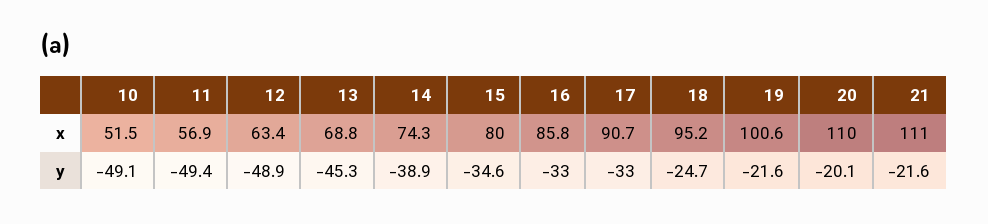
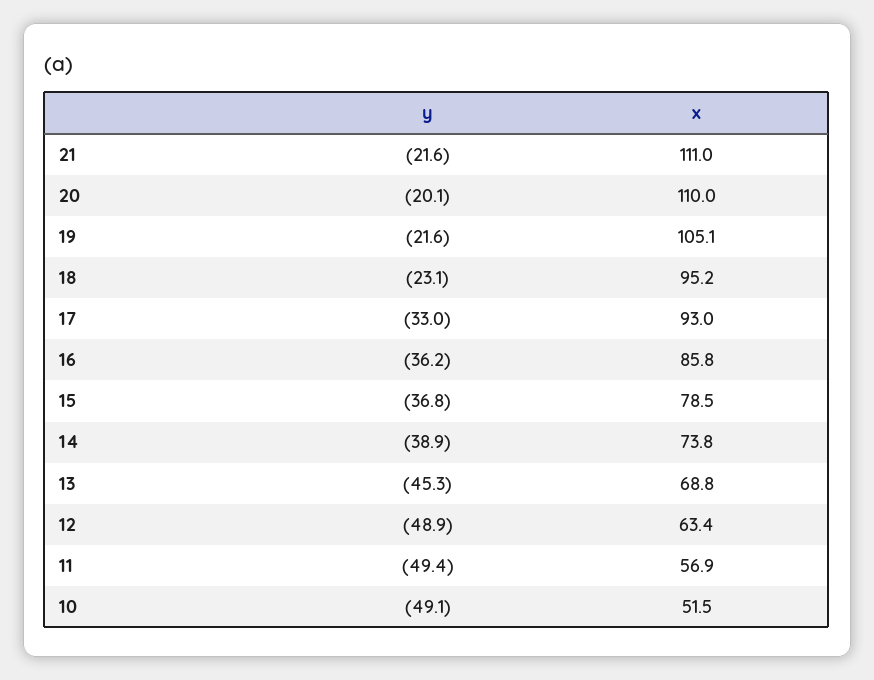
  {
    "10": {
      "x": 51.5,
      "y": -49.1
    },
    "11": {
      "x": 56.9,
      "y": -49.4
    },
    "12": {
      "x": 63.4,
      "y": -48.9
    },
    "13": {
      "x": 68.8,
      "y": -45.3
    },
    "14": {
-     "x": 74.3,
+     "x": 73.8,
      "y": -38.9
    },
    "15": {
-     "x": 80,
+     "x": 78.5,
-     "y": -34.6
+     "y": -36.8
    },
    "16": {
      "x": 85.8,
-     "y": -33
+     "y": -36.2
    },
    "17": {
-     "x": 90.7,
+     "x": 93,
      "y": -33
    },
    "18": {
      "x": 95.2,
-     "y": -24.7
+     "y": -23.1
    },
    "19": {
-     "x": 100.6,
+     "x": 105.1,
      "y": -21.6
    },
    "20": {
      "x": 110,
      "y": -20.1
    },
    "21": {
      "x": 111,
      "y": -21.6
    }
  }

